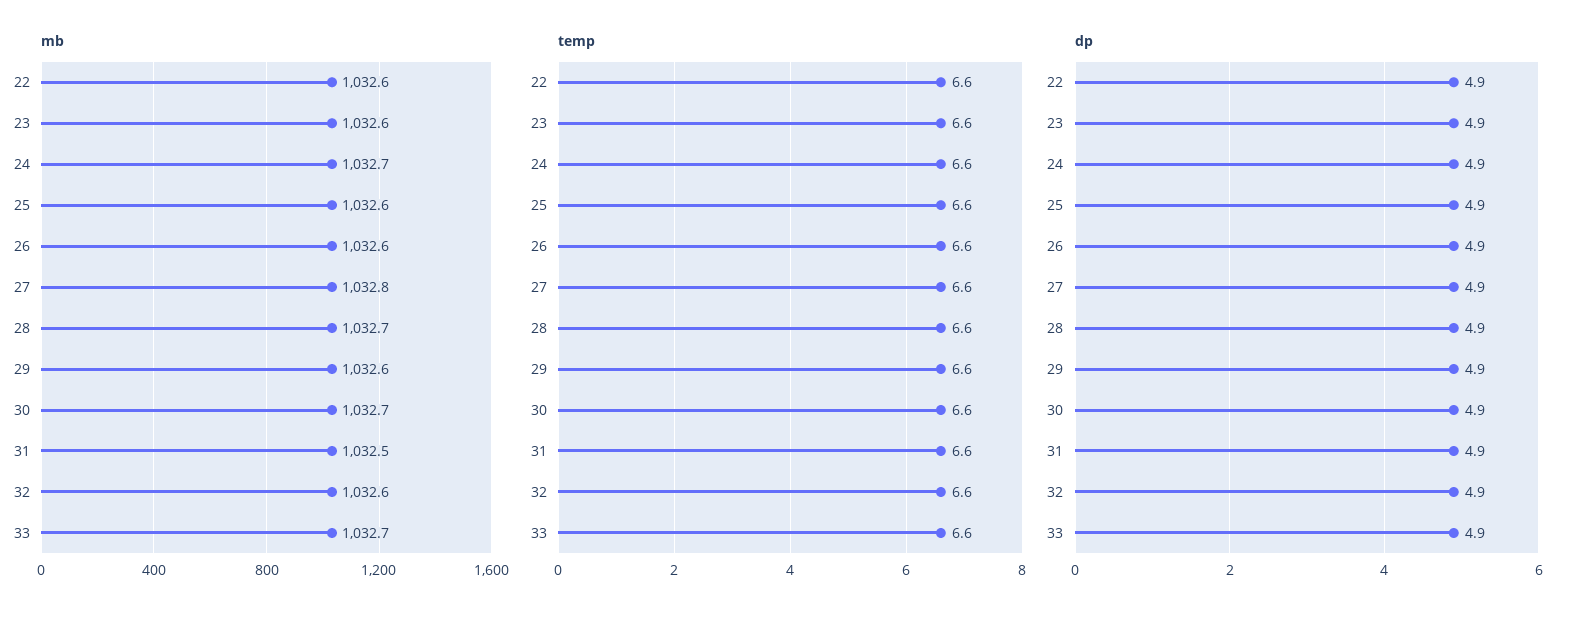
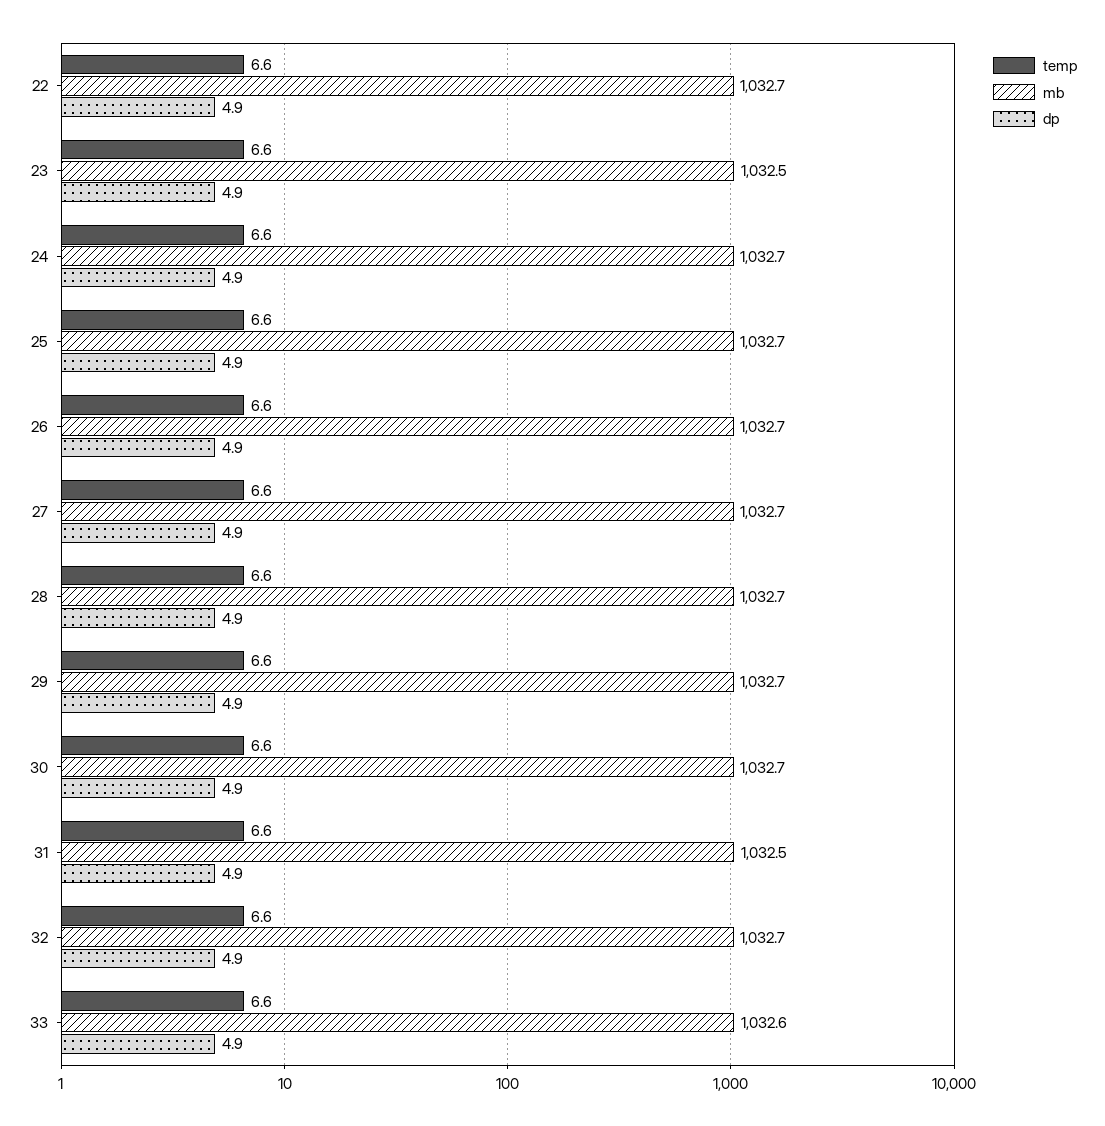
  {
    "mb": {
-     "22": 1032.6,
+     "22": 1032.7,
-     "23": 1032.6,
+     "23": 1032.5,
      "24": 1032.7,
-     "25": 1032.6,
+     "25": 1032.7,
-     "26": 1032.6,
+     "26": 1032.7,
-     "27": 1032.8,
+     "27": 1032.7,
      "28": 1032.7,
-     "29": 1032.6,
+     "29": 1032.7,
      "30": 1032.7,
      "31": 1032.5,
-     "32": 1032.6,
+     "32": 1032.7,
-     "33": 1032.7
+     "33": 1032.6
    },
    "temp": {
      "22": 6.6,
      "23": 6.6,
      "24": 6.6,
      "25": 6.6,
      "26": 6.6,
      "27": 6.6,
      "28": 6.6,
      "29": 6.6,
      "30": 6.6,
      "31": 6.6,
      "32": 6.6,
      "33": 6.6
    },
    "dp": {
      "22": 4.9,
      "23": 4.9,
      "24": 4.9,
      "25": 4.9,
      "26": 4.9,
      "27": 4.9,
      "28": 4.9,
      "29": 4.9,
      "30": 4.9,
      "31": 4.9,
      "32": 4.9,
      "33": 4.9
    }
  }

